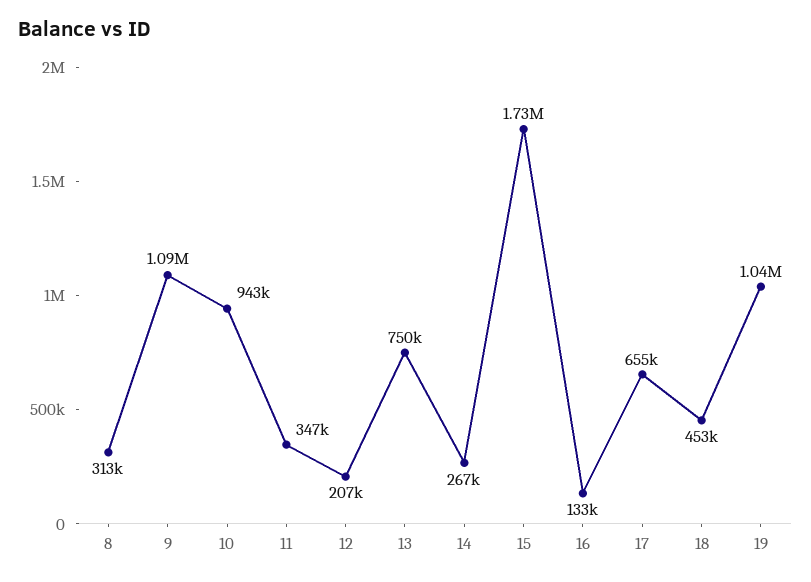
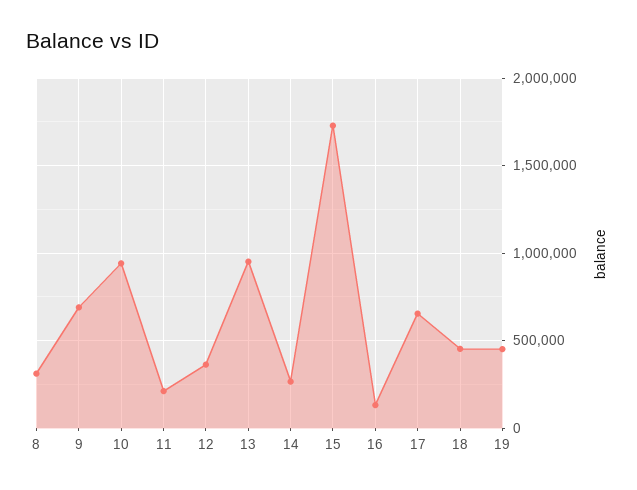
  {
    "8": 313000,
-   "9": 1090000,
+   "9": 700000,
    "10": 943000,
-   "11": 347000,
+   "11": 200000,
-   "12": 207000,
+   "12": 350000,
-   "13": 750000,
+   "13": 950000,
    "14": 267000,
    "15": 1730000,
    "16": 133000,
    "17": 655000,
    "18": 453000,
-   "19": 1040000
+   "19": 450000
  }

